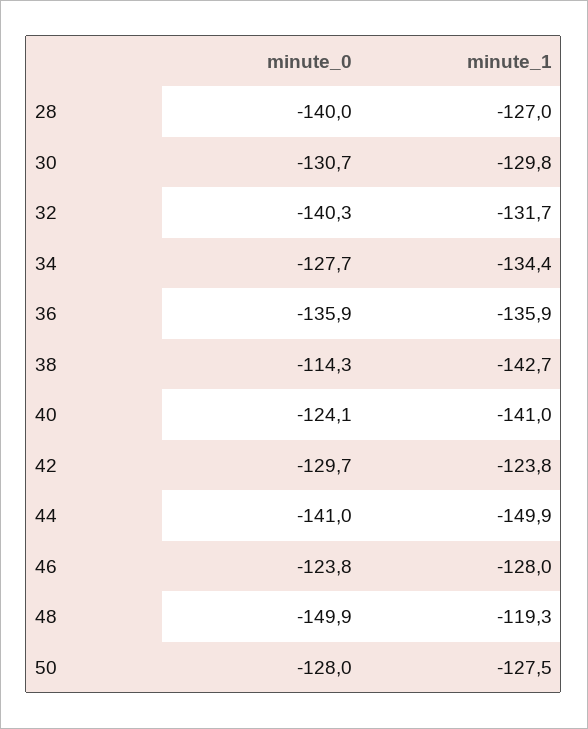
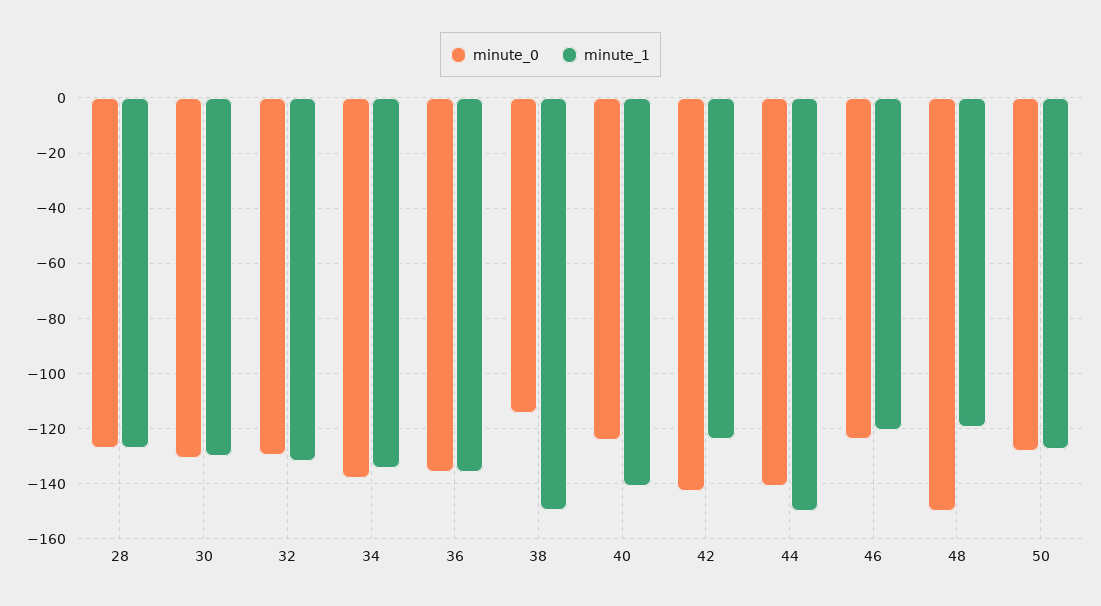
  {
    "minute_0": {
-     "28": -140,
+     "28": -127.5,
      "30": -130.7,
-     "32": -140.3,
+     "32": -130,
-     "34": -127.7,
+     "34": -137.5,
      "36": -135.9,
      "38": -114.3,
      "40": -124.1,
-     "42": -129.7,
+     "42": -142.5,
      "44": -141,
      "46": -123.8,
      "48": -149.9,
      "50": -128
    },
    "minute_1": {
      "28": -127,
      "30": -129.8,
      "32": -131.7,
      "34": -134.4,
      "36": -135.9,
-     "38": -142.7,
+     "38": -150,
      "40": -141,
      "42": -123.8,
      "44": -149.9,
-     "46": -128,
+     "46": -120,
      "48": -119.3,
      "50": -127.5
    }
  }

